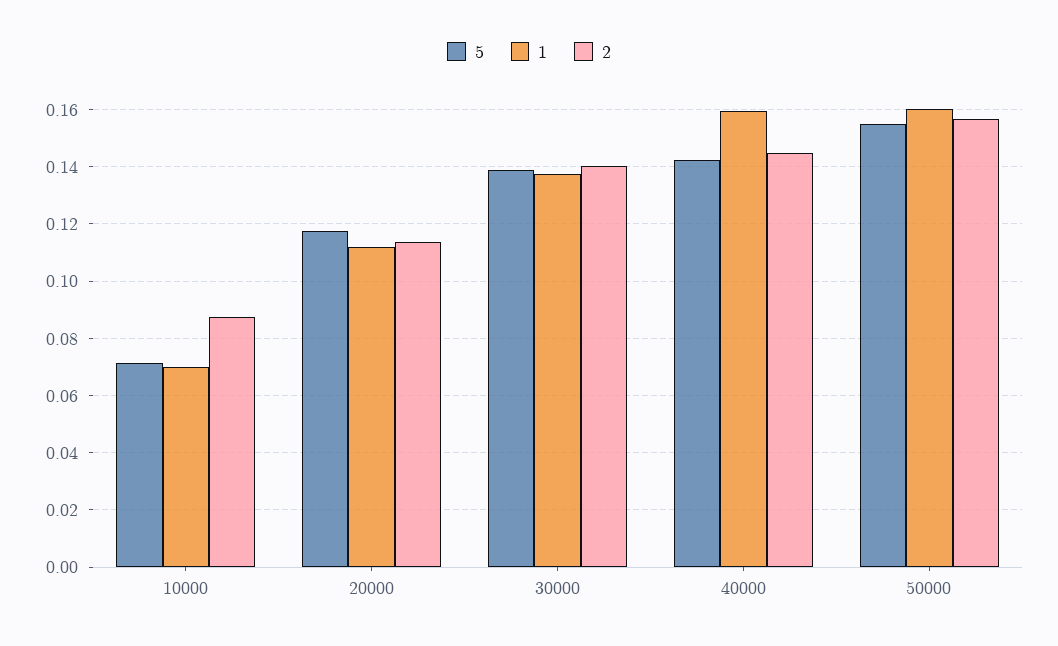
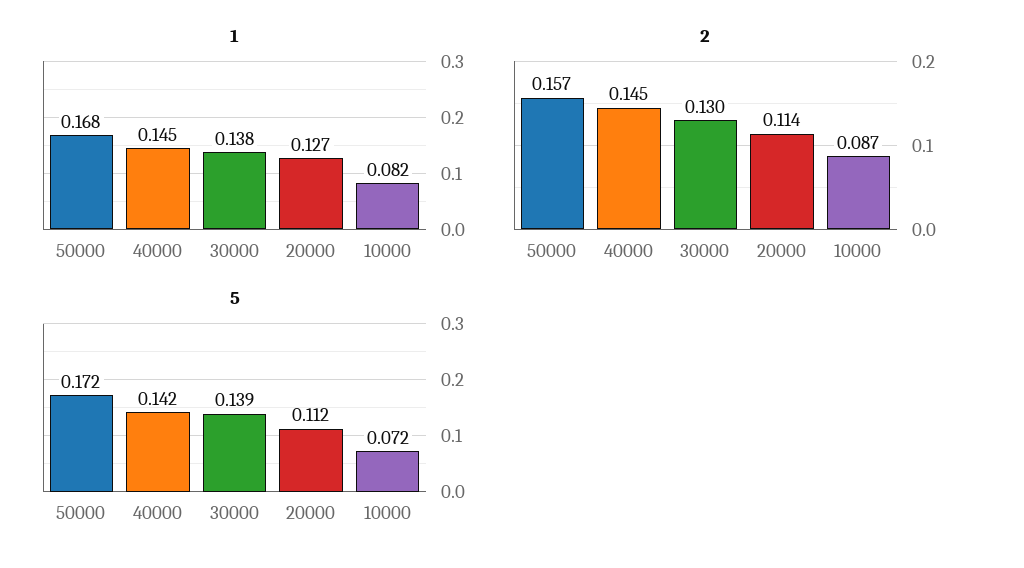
  {
    "5": {
      "10000": 0.072,
-     "20000": 0.1175,
+     "20000": 0.112,
      "30000": 0.139,
      "40000": 0.142,
-     "50000": 0.155
+     "50000": 0.172
    },
    "1": {
-     "10000": 0.07,
+     "10000": 0.082,
-     "20000": 0.1125,
+     "20000": 0.127,
      "30000": 0.138,
-     "40000": 0.16,
+     "40000": 0.145,
-     "50000": 0.16
+     "50000": 0.168
    },
    "2": {
      "10000": 0.087,
      "20000": 0.114,
-     "30000": 0.14,
+     "30000": 0.13,
      "40000": 0.145,
      "50000": 0.157
    }
  }

